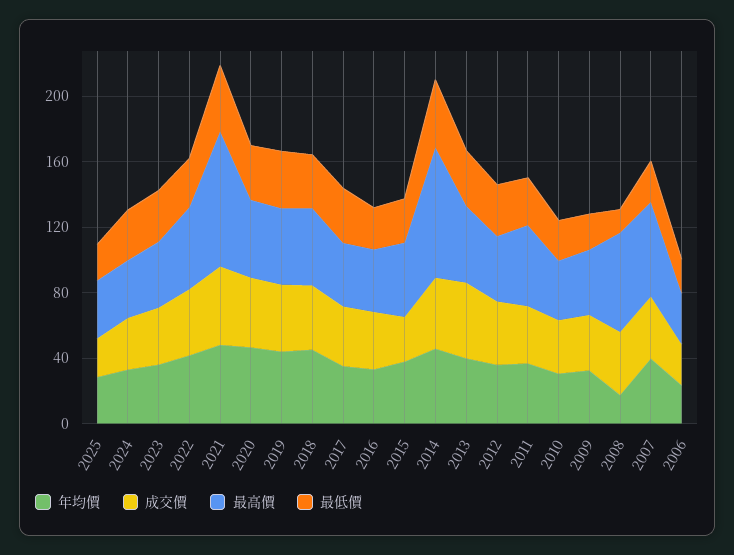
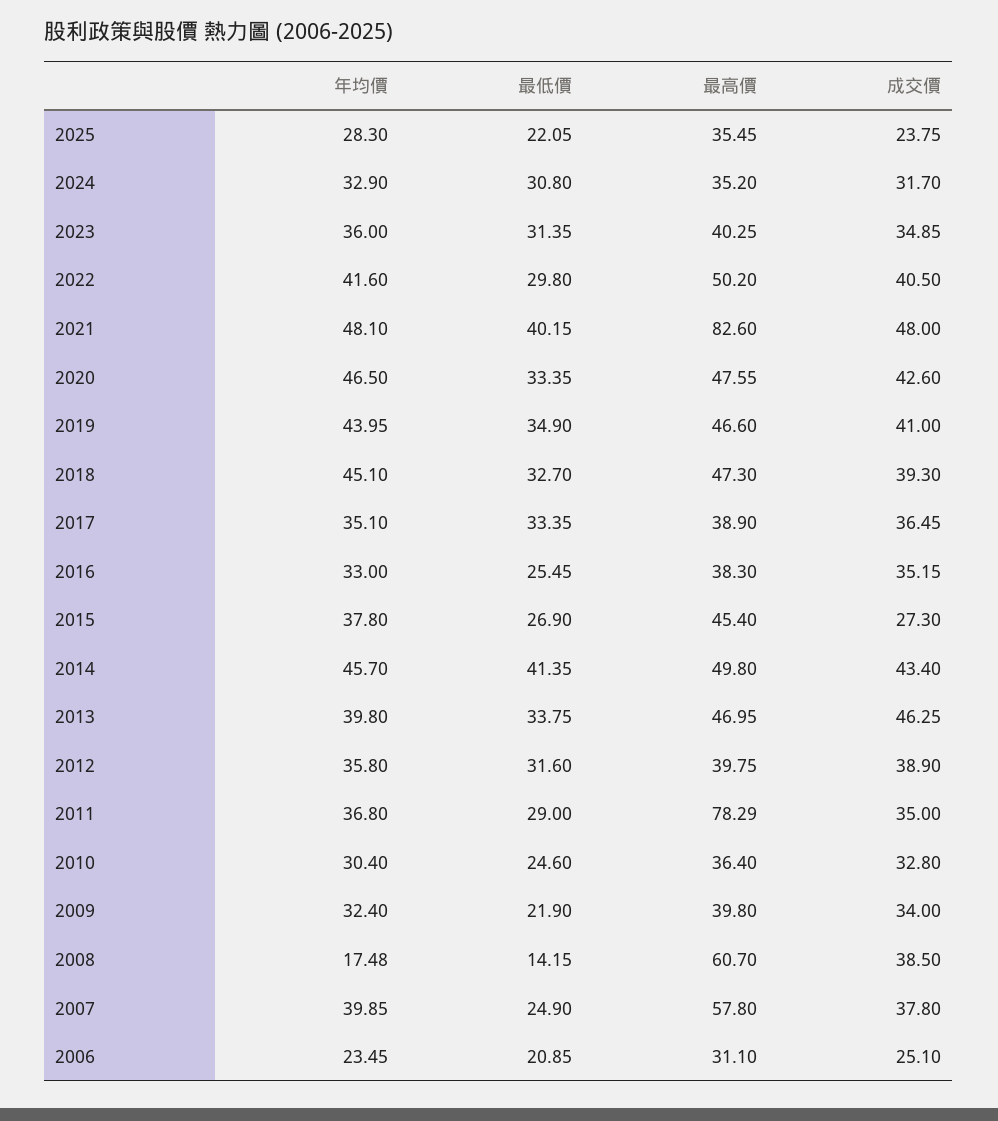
  {
    "年均價": {
      "2025": 28.3,
      "2024": 32.9,
      "2023": 36,
      "2022": 41.6,
      "2021": 48.1,
      "2020": 46.5,
      "2019": 43.95,
      "2018": 45.1,
      "2017": 35.1,
      "2016": 33,
      "2015": 37.8,
      "2014": 45.7,
      "2013": 39.8,
      "2012": 35.8,
      "2011": 36.8,
      "2010": 30.4,
      "2009": 32.4,
      "2008": 17.48,
      "2007": 39.85,
      "2006": 23.45
    },
    "成交價": {
      "2025": 23.75,
      "2024": 31.7,
      "2023": 34.85,
      "2022": 40.5,
      "2021": 48,
      "2020": 42.6,
      "2019": 41,
      "2018": 39.3,
      "2017": 36.45,
      "2016": 35.15,
      "2015": 27.3,
      "2014": 43.4,
      "2013": 46.25,
      "2012": 38.9,
      "2011": 35,
      "2010": 32.8,
      "2009": 34,
      "2008": 38.5,
      "2007": 37.8,
      "2006": 25.1
    },
    "最高價": {
      "2025": 35.45,
      "2024": 35.2,
      "2023": 40.25,
      "2022": 50.2,
      "2021": 82.6,
      "2020": 47.55,
      "2019": 46.6,
      "2018": 47.3,
      "2017": 38.9,
      "2016": 38.3,
      "2015": 45.4,
-     "2014": 80,
+     "2014": 49.8,
      "2013": 46.95,
      "2012": 39.75,
-     "2011": 50,
+     "2011": 78.29,
      "2010": 36.4,
      "2009": 39.8,
      "2008": 60.7,
      "2007": 57.8,
      "2006": 31.1
    },
    "最低價": {
      "2025": 22.05,
      "2024": 30.8,
      "2023": 31.35,
      "2022": 29.8,
      "2021": 40.15,
      "2020": 33.35,
      "2019": 34.9,
      "2018": 32.7,
      "2017": 33.35,
      "2016": 25.45,
      "2015": 26.9,
      "2014": 41.35,
      "2013": 33.75,
      "2012": 31.6,
      "2011": 29,
      "2010": 24.6,
      "2009": 21.9,
      "2008": 14.15,
      "2007": 24.9,
      "2006": 20.85
    }
  }

